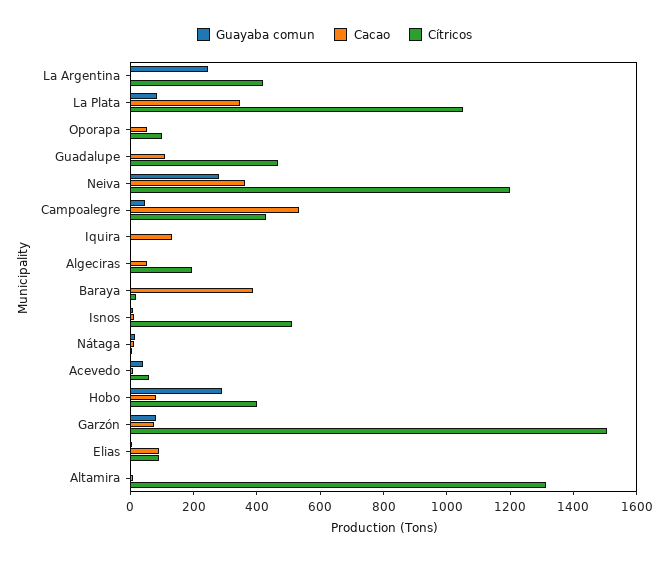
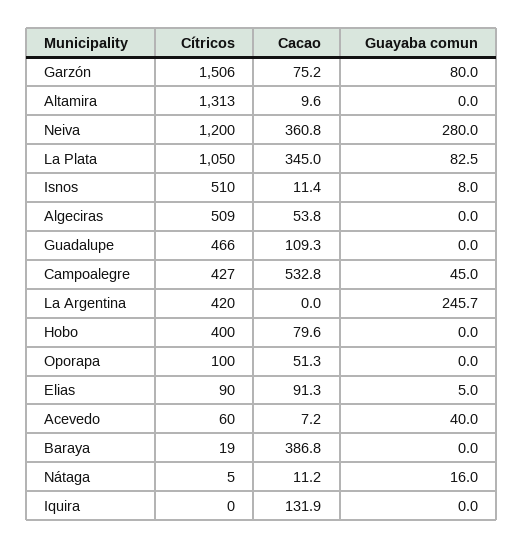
  {
    "Guayaba comun": {
      "La Argentina": 245.7,
      "La Plata": 82.5,
      "Oporapa": 0,
      "Guadalupe": 0,
      "Neiva": 280,
      "Campoalegre": 45,
      "Iquira": 0,
      "Algeciras": 0,
      "Baraya": 0,
      "Isnos": 8,
      "Nátaga": 16,
      "Acevedo": 40,
-     "Hobo": 300,
+     "Hobo": 0,
      "Garzón": 80,
      "Elias": 5,
      "Altamira": 0
    },
    "Cacao": {
      "La Argentina": 0,
      "La Plata": 345,
      "Oporapa": 51.3,
      "Guadalupe": 109.3,
      "Neiva": 360.8,
      "Campoalegre": 532.8,
      "Iquira": 131.9,
      "Algeciras": 53.8,
      "Baraya": 386.8,
      "Isnos": 11.4,
      "Nátaga": 11.2,
      "Acevedo": 7.2,
      "Hobo": 79.6,
      "Garzón": 75.2,
      "Elias": 91.3,
      "Altamira": 9.6
    },
    "Cítricos": {
      "La Argentina": 420,
      "La Plata": 1050,
      "Oporapa": 100,
      "Guadalupe": 466,
      "Neiva": 1200,
      "Campoalegre": 427,
      "Iquira": 0,
-     "Algeciras": 200,
+     "Algeciras": 509,
      "Baraya": 19,
      "Isnos": 510,
      "Nátaga": 5,
      "Acevedo": 60,
      "Hobo": 400,
      "Garzón": 1506,
      "Elias": 90,
      "Altamira": 1313
    }
  }

